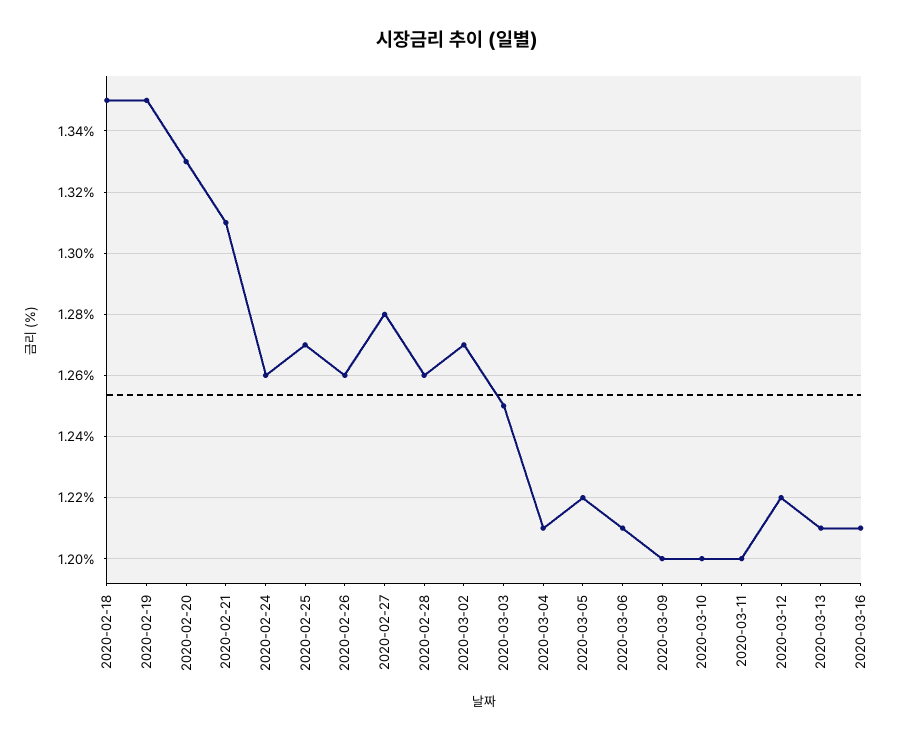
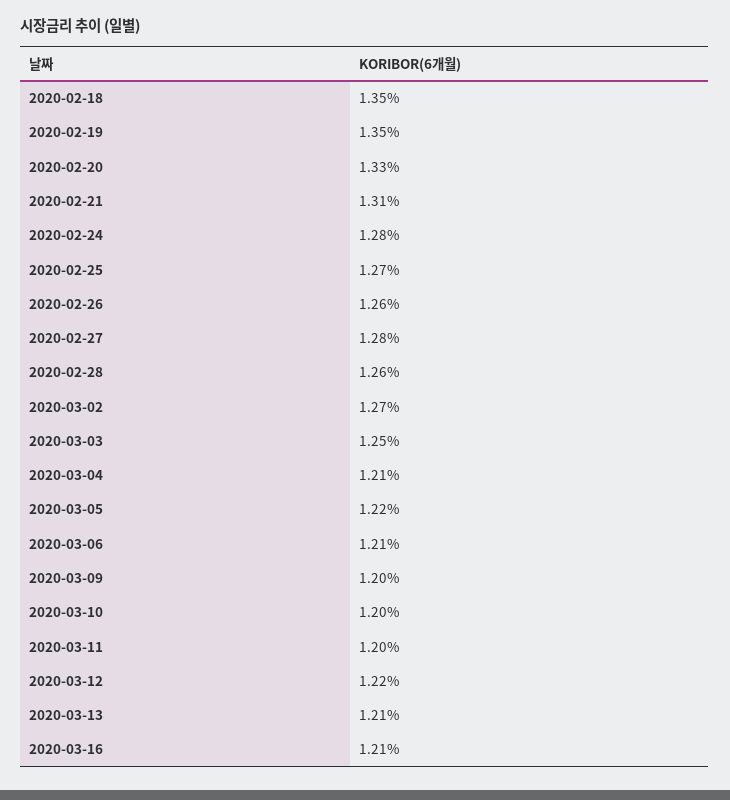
  {
    "2020-02-18": 1.35,
    "2020-02-19": 1.35,
    "2020-02-20": 1.33,
    "2020-02-21": 1.31,
-   "2020-02-24": 1.26,
+   "2020-02-24": 1.28,
    "2020-02-25": 1.27,
    "2020-02-26": 1.26,
    "2020-02-27": 1.28,
    "2020-02-28": 1.26,
    "2020-03-02": 1.27,
    "2020-03-03": 1.25,
    "2020-03-04": 1.21,
    "2020-03-05": 1.22,
    "2020-03-06": 1.21,
    "2020-03-09": 1.2,
    "2020-03-10": 1.2,
    "2020-03-11": 1.2,
    "2020-03-12": 1.22,
    "2020-03-13": 1.21,
    "2020-03-16": 1.21
  }

